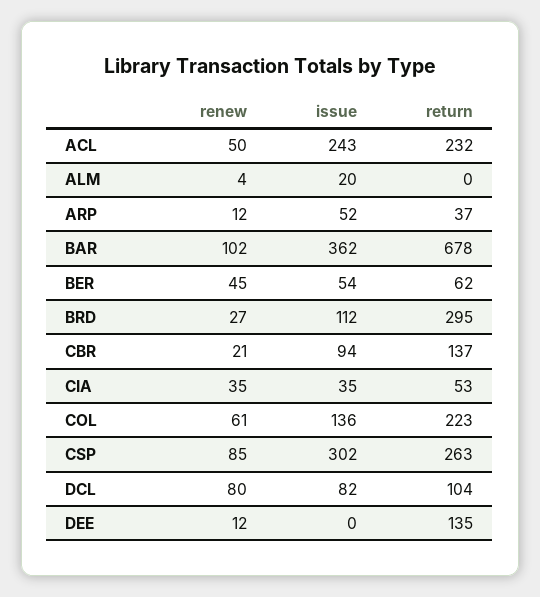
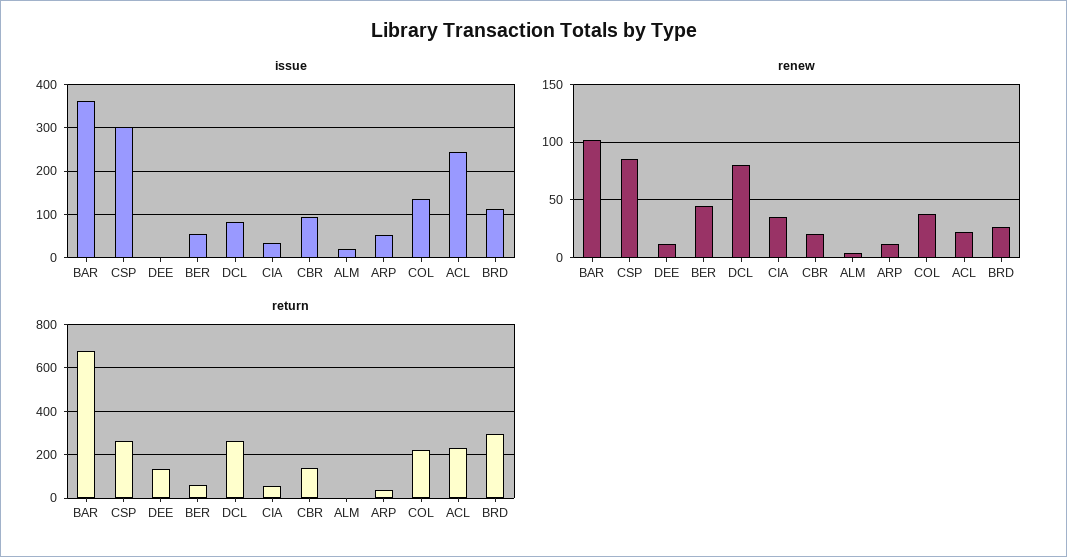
  {
    "renew": {
-     "ACL": 50,
+     "ACL": 20,
      "ALM": 4,
      "ARP": 12,
      "BAR": 102,
      "BER": 45,
      "BRD": 27,
      "CBR": 21,
      "CIA": 35,
-     "COL": 61,
+     "COL": 40,
      "CSP": 85,
      "DCL": 80,
      "DEE": 12
    },
    "issue": {
      "ACL": 243,
      "ALM": 20,
      "ARP": 52,
      "BAR": 362,
      "BER": 54,
      "BRD": 112,
      "CBR": 94,
      "CIA": 35,
      "COL": 136,
      "CSP": 302,
      "DCL": 82,
      "DEE": 0
    },
    "return": {
      "ACL": 232,
      "ALM": 0,
      "ARP": 37,
      "BAR": 678,
      "BER": 62,
      "BRD": 295,
      "CBR": 137,
      "CIA": 53,
      "COL": 223,
      "CSP": 263,
-     "DCL": 104,
+     "DCL": 250,
      "DEE": 135
    }
  }

